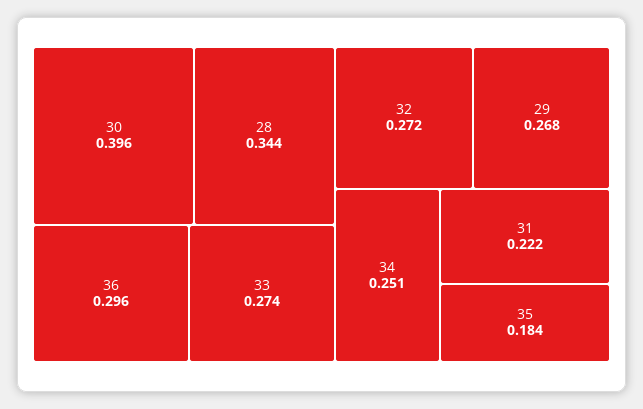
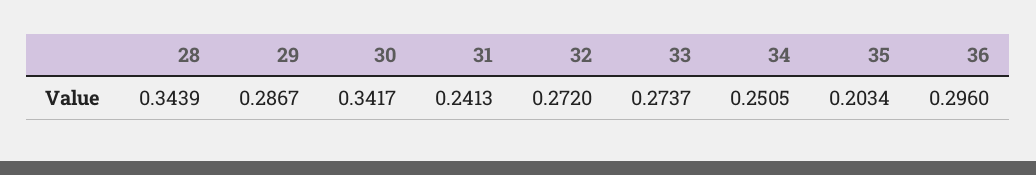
  {
-   "30": 0.396,
+   "30": 0.3417,
    "28": 0.3439,
    "36": 0.296,
    "33": 0.2737,
    "32": 0.272,
-   "29": 0.268,
+   "29": 0.2867,
    "34": 0.2505,
-   "31": 0.222,
+   "31": 0.2413,
-   "35": 0.184
+   "35": 0.2034
  }

